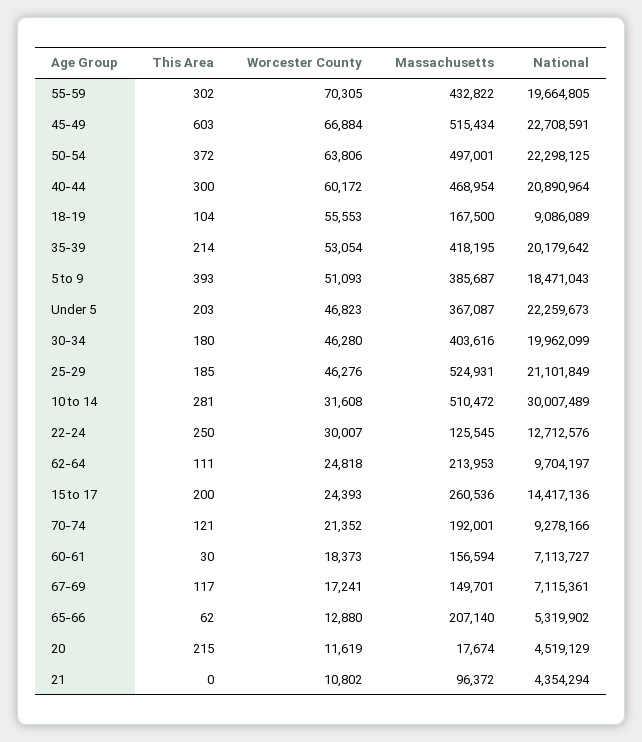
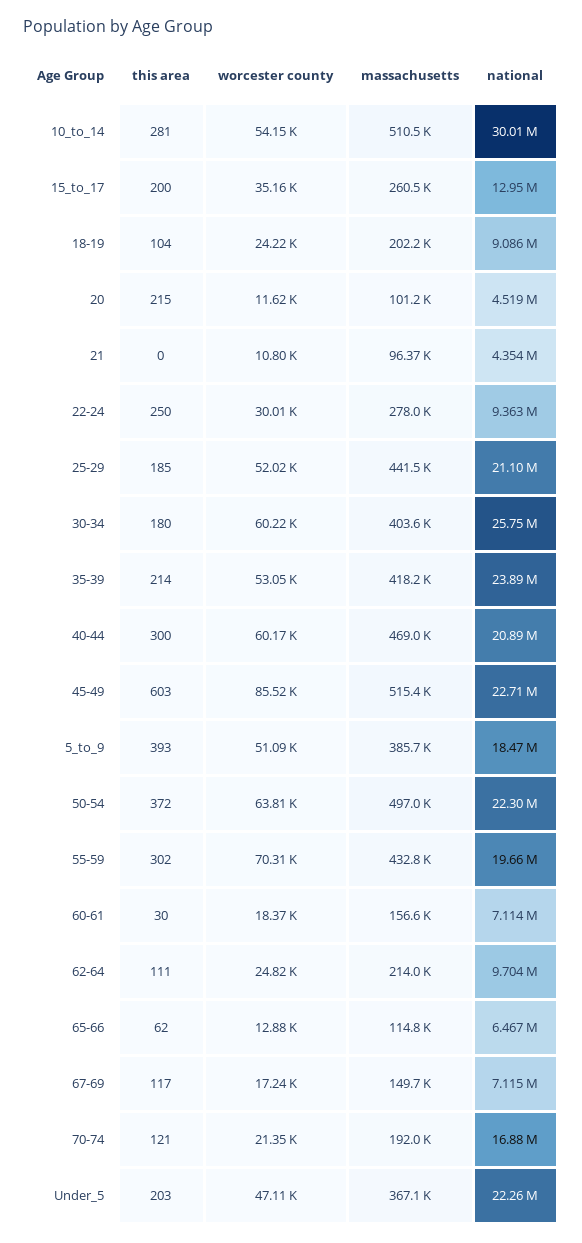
  {
    "This Area": {
      "55-59": 302,
      "45-49": 603,
      "50-54": 372,
      "40-44": 300,
      "18-19": 104,
      "35-39": 214,
      "5 to 9": 393,
      "Under 5": 203,
      "30-34": 180,
      "25-29": 185,
      "10 to 14": 281,
      "22-24": 250,
      "62-64": 111,
      "15 to 17": 200,
      "70-74": 121,
      "60-61": 30,
      "67-69": 117,
      "65-66": 62,
      "20": 215,
      "21": 0
    },
    "Worcester County": {
      "55-59": 70305,
-     "45-49": 66884,
+     "45-49": 85520,
      "50-54": 63806,
      "40-44": 60172,
-     "18-19": 55553,
+     "18-19": 24220,
      "35-39": 53054,
      "5 to 9": 51093,
-     "Under 5": 46823,
+     "Under 5": 47110,
-     "30-34": 46280,
+     "30-34": 60220,
-     "25-29": 46276,
+     "25-29": 52020,
-     "10 to 14": 31608,
+     "10 to 14": 54150,
      "22-24": 30007,
      "62-64": 24818,
-     "15 to 17": 24393,
+     "15 to 17": 35160,
      "70-74": 21352,
      "60-61": 18373,
      "67-69": 17241,
      "65-66": 12880,
      "20": 11619,
      "21": 10802
    },
    "Massachusetts": {
      "55-59": 432822,
      "45-49": 515434,
      "50-54": 497001,
      "40-44": 468954,
-     "18-19": 167500,
+     "18-19": 202200,
      "35-39": 418195,
      "5 to 9": 385687,
      "Under 5": 367087,
      "30-34": 403616,
-     "25-29": 524931,
+     "25-29": 441500,
      "10 to 14": 510472,
-     "22-24": 125545,
+     "22-24": 278000,
      "62-64": 213953,
      "15 to 17": 260536,
      "70-74": 192001,
      "60-61": 156594,
      "67-69": 149701,
-     "65-66": 207140,
+     "65-66": 114800,
-     "20": 17674,
+     "20": 101200,
      "21": 96372
    },
    "National": {
      "55-59": 19664805,
      "45-49": 22708591,
      "50-54": 22298125,
      "40-44": 20890964,
      "18-19": 9086089,
-     "35-39": 20179642,
+     "35-39": 23890000,
      "5 to 9": 18471043,
      "Under 5": 22259673,
-     "30-34": 19962099,
+     "30-34": 25750000,
      "25-29": 21101849,
      "10 to 14": 30007489,
-     "22-24": 12712576,
+     "22-24": 9363000,
      "62-64": 9704197,
-     "15 to 17": 14417136,
+     "15 to 17": 12950000,
-     "70-74": 9278166,
+     "70-74": 16880000,
      "60-61": 7113727,
      "67-69": 7115361,
-     "65-66": 5319902,
+     "65-66": 6467000,
      "20": 4519129,
      "21": 4354294
    }
  }

